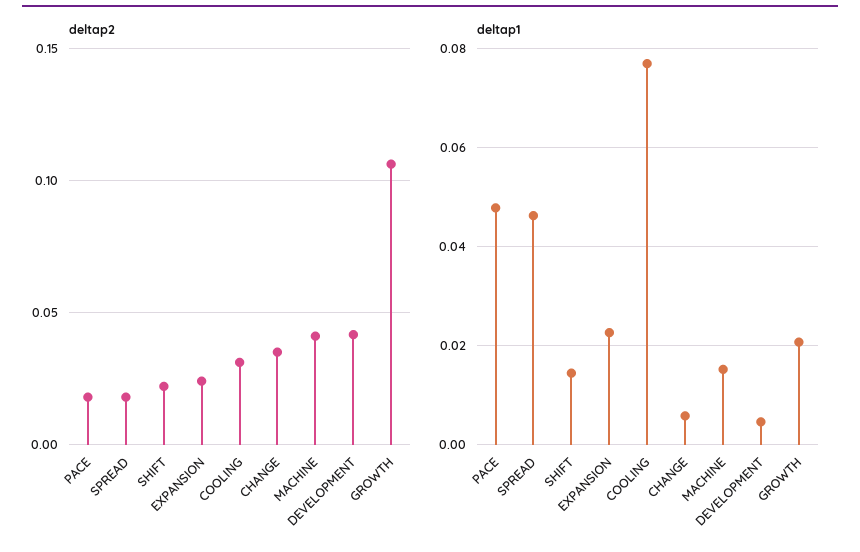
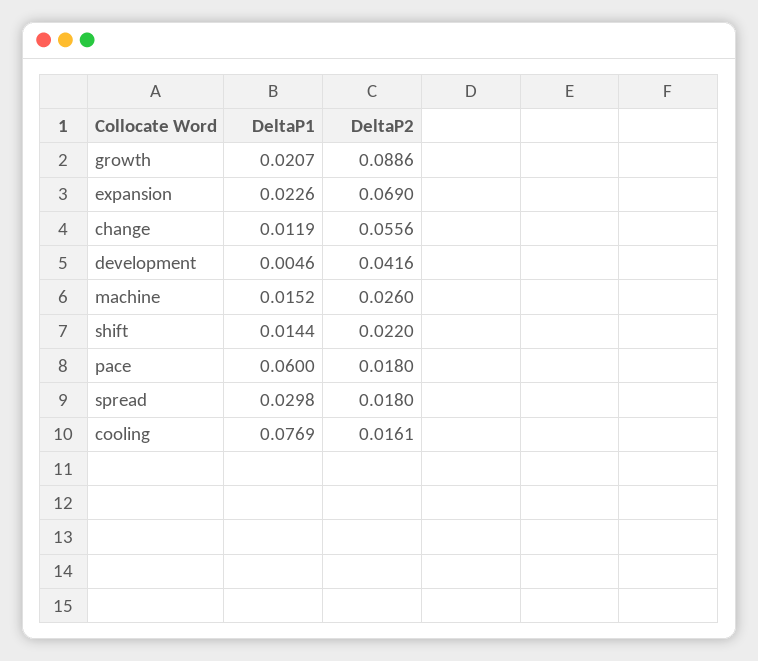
  {
    "deltap2": {
      "PACE": 0.018,
      "SPREAD": 0.018,
      "SHIFT": 0.022,
-     "EXPANSION": 0.025,
+     "EXPANSION": 0.069,
-     "COOLING": 0.03,
+     "COOLING": 0.0161,
-     "CHANGE": 0.035,
+     "CHANGE": 0.0556,
-     "MACHINE": 0.04,
+     "MACHINE": 0.026,
      "DEVELOPMENT": 0.0416,
-     "GROWTH": 0.105
+     "GROWTH": 0.0886
    },
    "deltap1": {
-     "PACE": 0.048,
+     "PACE": 0.06,
-     "SPREAD": 0.046,
+     "SPREAD": 0.0298,
      "SHIFT": 0.0144,
      "EXPANSION": 0.0226,
      "COOLING": 0.0769,
-     "CHANGE": 0.006,
+     "CHANGE": 0.0119,
      "MACHINE": 0.0152,
      "DEVELOPMENT": 0.0046,
      "GROWTH": 0.0207
    }
  }

